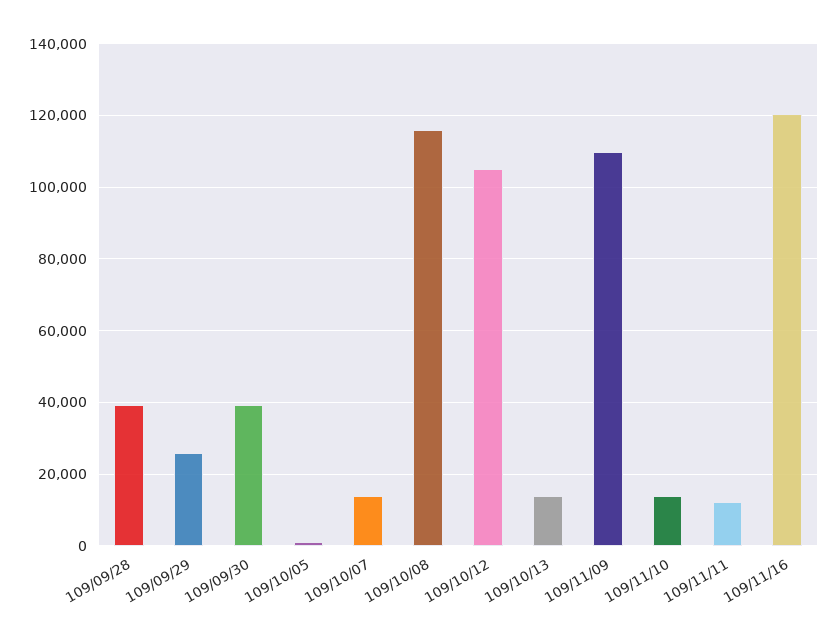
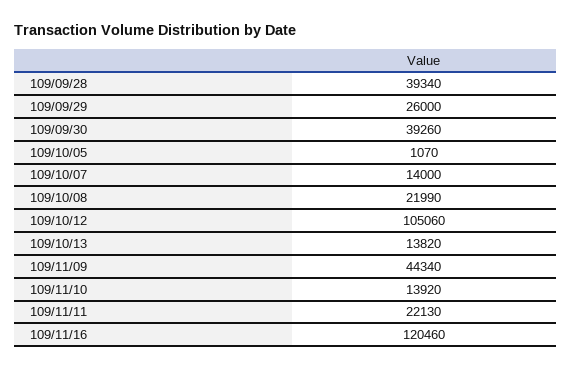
  {
    "109/09/28": 39340,
    "109/09/29": 26000,
    "109/09/30": 39260,
    "109/10/05": 1070,
    "109/10/07": 14000,
-   "109/10/08": 116000,
+   "109/10/08": 21990,
    "109/10/12": 105060,
    "109/10/13": 13820,
-   "109/11/09": 110000,
+   "109/11/09": 44340,
    "109/11/10": 13920,
-   "109/11/11": 12000,
+   "109/11/11": 22130,
    "109/11/16": 120460
  }

